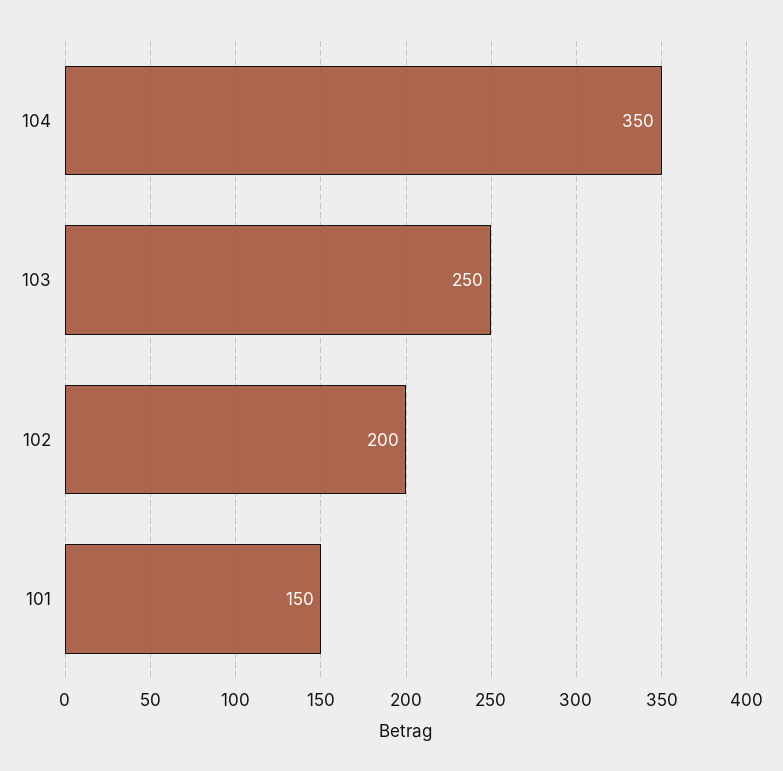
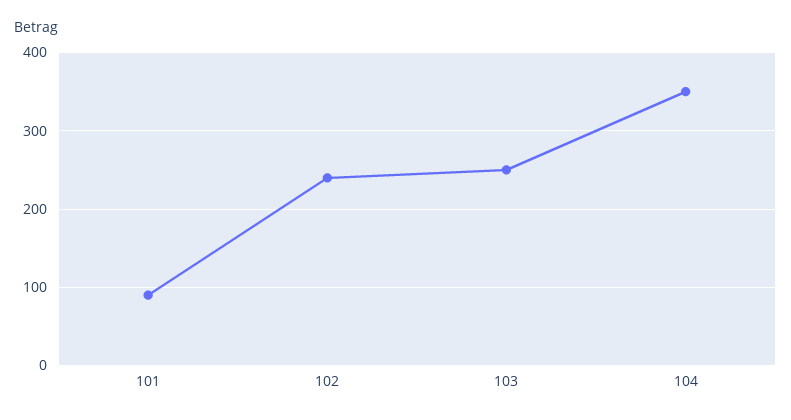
  {
    "104": 350,
    "103": 250,
-   "102": 200,
+   "102": 240,
-   "101": 150
+   "101": 90
  }

